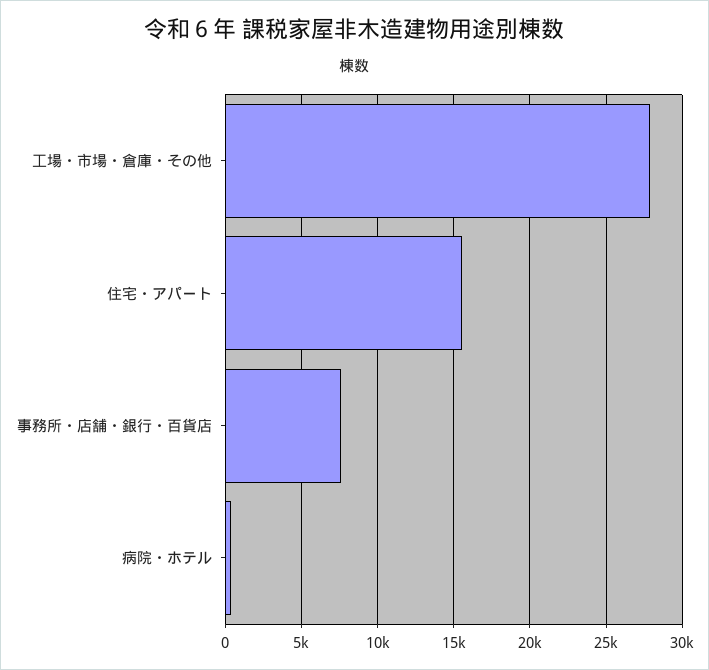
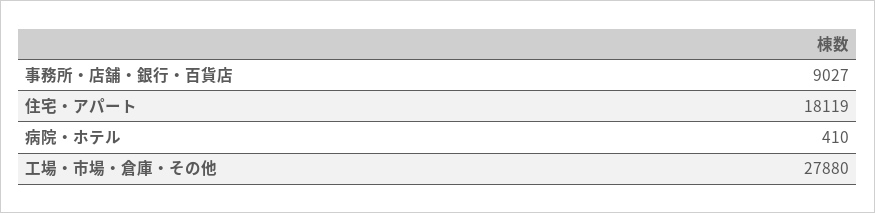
  {
    "工場・市場・倉庫・その他": 27880,
-   "住宅・アパート": 15500,
+   "住宅・アパート": 18119,
-   "事務所・店舗・銀行・百貨店": 7500,
+   "事務所・店舗・銀行・百貨店": 9027,
    "病院・ホテル": 410
  }

